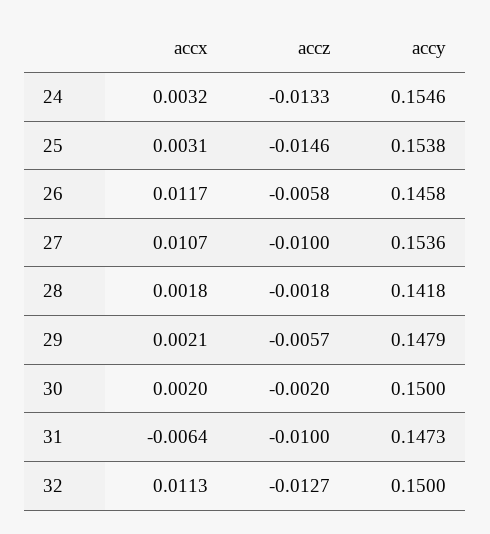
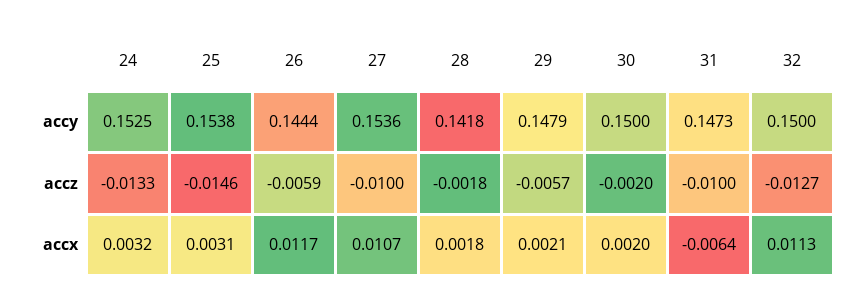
  {
    "accx": {
      "24": 0.0032,
      "25": 0.0031,
      "26": 0.0117,
      "27": 0.0107,
      "28": 0.0018,
      "29": 0.0021,
      "30": 0.002,
      "31": -0.0064,
      "32": 0.0113
    },
    "accz": {
      "24": -0.0133,
      "25": -0.0146,
-     "26": -0.0058,
+     "26": -0.0059,
      "27": -0.01,
      "28": -0.0018,
      "29": -0.0057,
      "30": -0.002,
      "31": -0.01,
      "32": -0.0127
    },
    "accy": {
-     "24": 0.1546,
+     "24": 0.1525,
      "25": 0.1538,
-     "26": 0.1458,
+     "26": 0.1444,
      "27": 0.1536,
      "28": 0.1418,
      "29": 0.1479,
      "30": 0.15,
      "31": 0.1473,
      "32": 0.15
    }
  }

